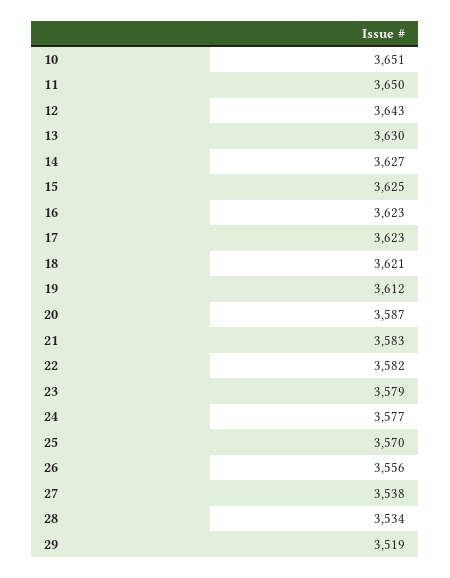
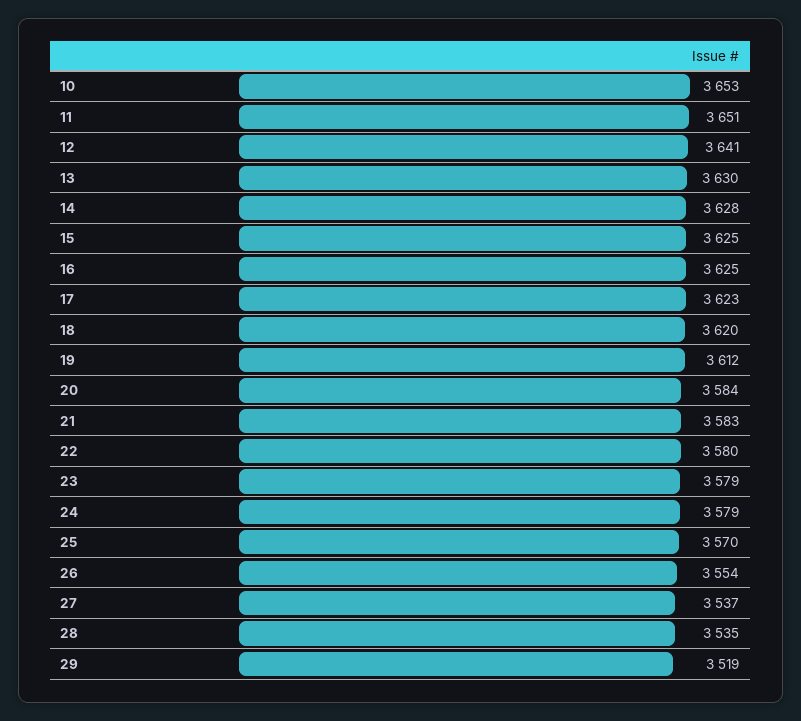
  {
-   "10": 3651,
+   "10": 3653,
-   "11": 3650,
+   "11": 3651,
-   "12": 3643,
+   "12": 3641,
    "13": 3630,
-   "14": 3627,
+   "14": 3628,
    "15": 3625,
-   "16": 3623,
+   "16": 3625,
    "17": 3623,
-   "18": 3621,
+   "18": 3620,
    "19": 3612,
-   "20": 3587,
+   "20": 3584,
    "21": 3583,
-   "22": 3582,
+   "22": 3580,
    "23": 3579,
-   "24": 3577,
+   "24": 3579,
    "25": 3570,
-   "26": 3556,
+   "26": 3554,
-   "27": 3538,
+   "27": 3537,
-   "28": 3534,
+   "28": 3535,
    "29": 3519
  }

